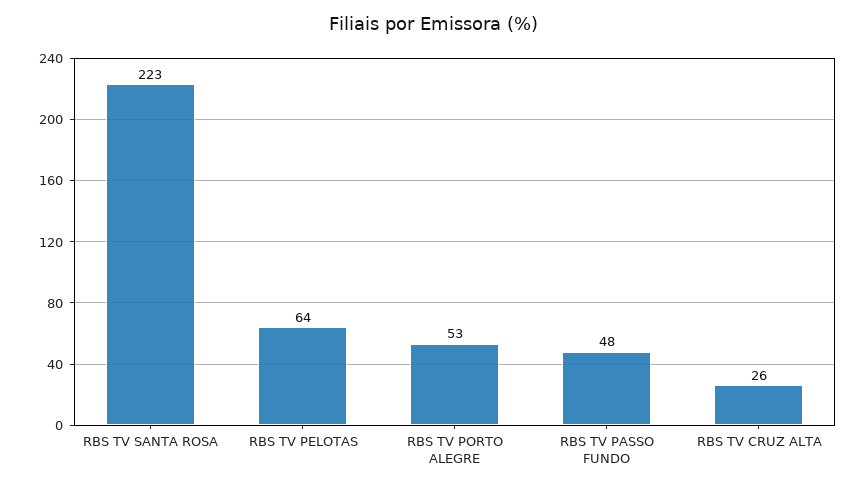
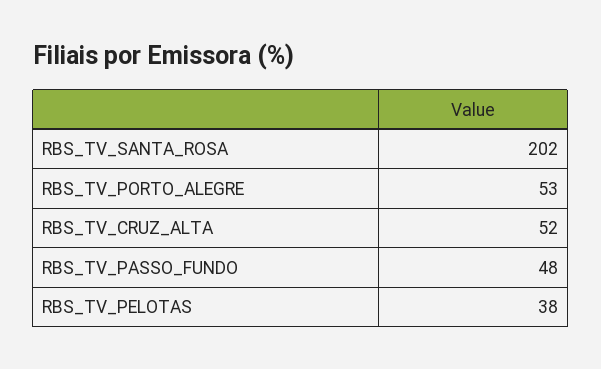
  {
-   "RBS TV SANTA ROSA": 223,
+   "RBS TV SANTA ROSA": 202,
-   "RBS TV PELOTAS": 64,
+   "RBS TV PELOTAS": 38,
    "RBS TV PORTO ALEGRE": 53,
    "RBS TV PASSO FUNDO": 48,
-   "RBS TV CRUZ ALTA": 26
+   "RBS TV CRUZ ALTA": 52
  }

